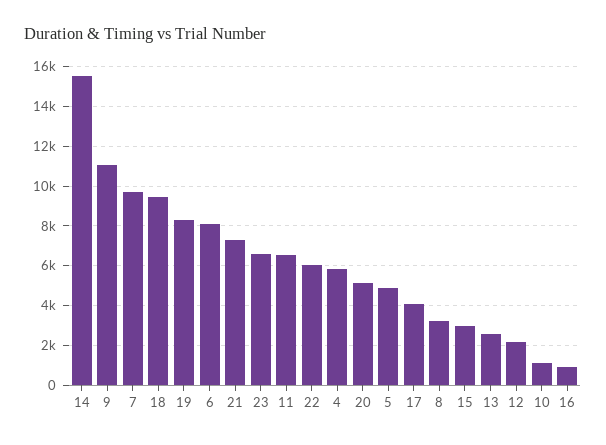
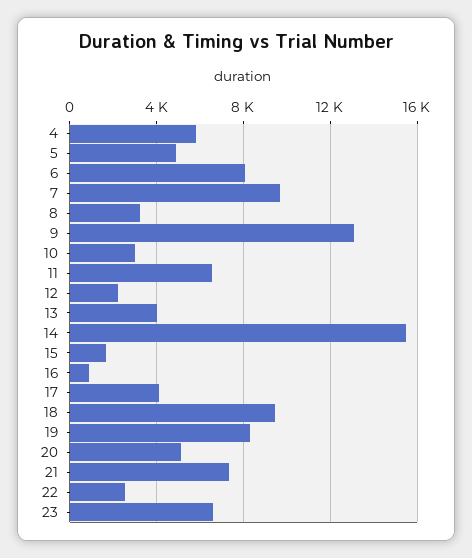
  {
    "14": 15500,
-   "9": 11000,
+   "9": 13000,
    "7": 9500,
    "18": 9500,
    "19": 8500,
    "6": 8000,
    "21": 7500,
    "23": 6500,
    "11": 6500,
-   "22": 6000,
+   "22": 2500,
    "4": 6000,
    "20": 5000,
    "5": 5000,
    "17": 4000,
    "8": 3000,
-   "15": 3000,
+   "15": 1500,
-   "13": 2500,
+   "13": 4000,
    "12": 2000,
-   "10": 1000,
+   "10": 3000,
    "16": 1000
  }

